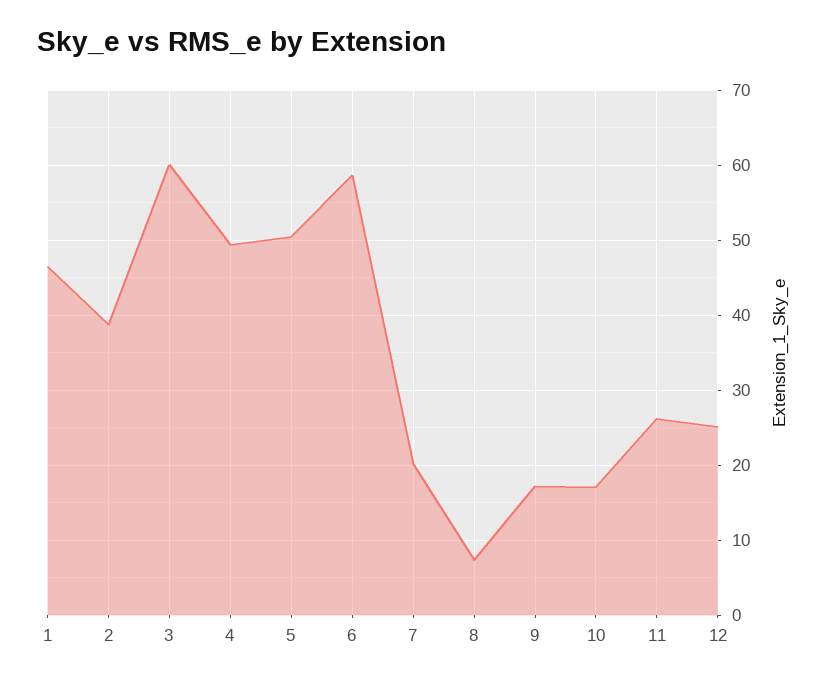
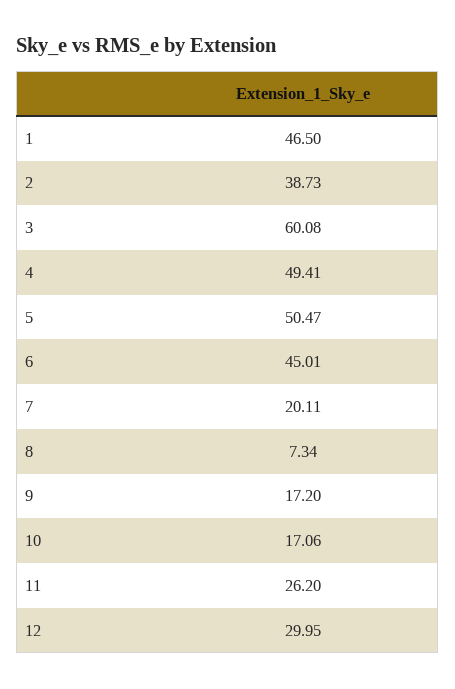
  {
    "1": 46.5,
    "2": 38.73,
    "3": 60.08,
    "4": 49.41,
    "5": 50.47,
-   "6": 59,
+   "6": 45.01,
    "7": 20.11,
    "8": 7.34,
    "9": 17.2,
    "10": 17.06,
    "11": 26.2,
-   "12": 25
+   "12": 29.95
  }

